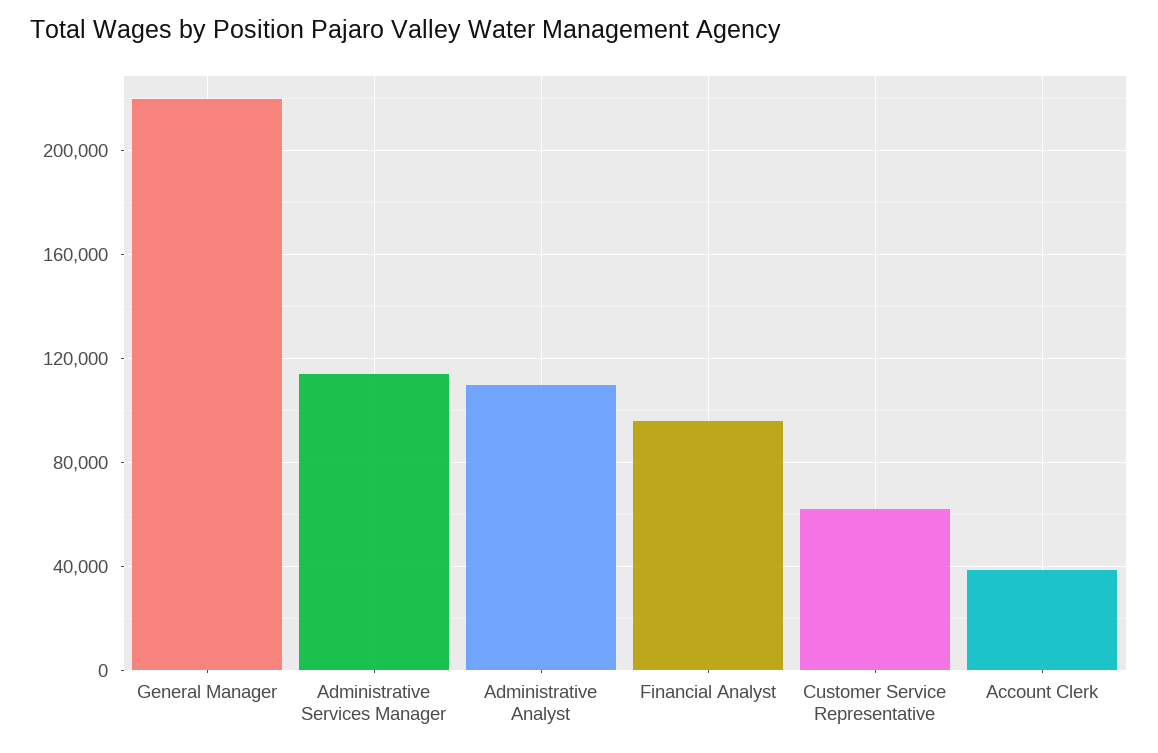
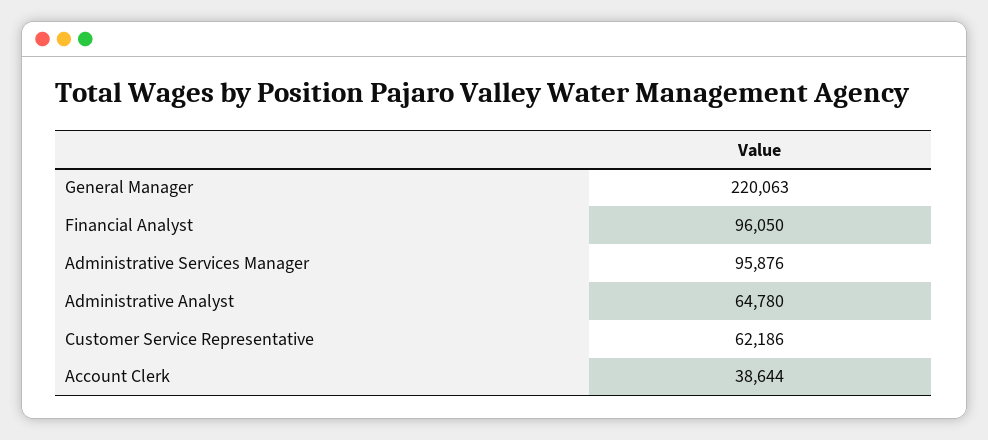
  {
    "General Manager": 220063,
-   "Administrative Services Manager": 115000,
+   "Administrative Services Manager": 95876,
-   "Administrative Analyst": 110000,
+   "Administrative Analyst": 64780,
    "Financial Analyst": 96050,
    "Customer Service Representative": 62186,
    "Account Clerk": 38644
  }

